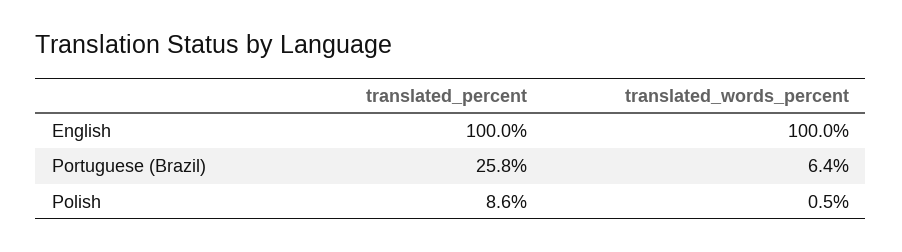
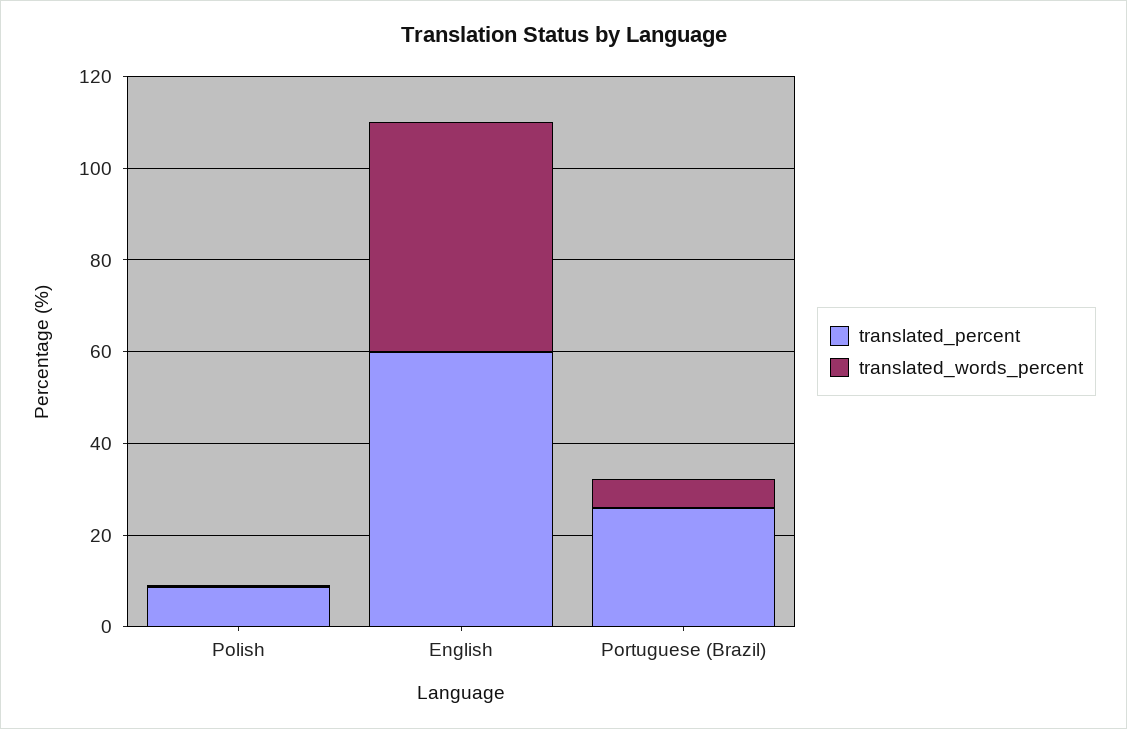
  {
    "translated_percent": {
-     "English": 100,
+     "English": 60,
      "Portuguese (Brazil)": 25.8,
      "Polish": 8.6
    },
    "translated_words_percent": {
-     "English": 100,
+     "English": 50,
      "Portuguese (Brazil)": 6.4,
      "Polish": 0.5
    }
  }

